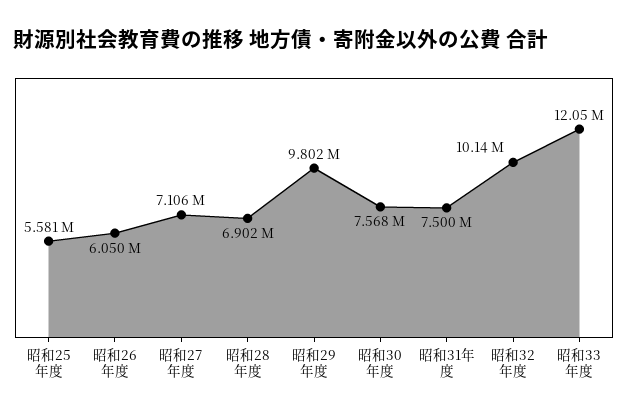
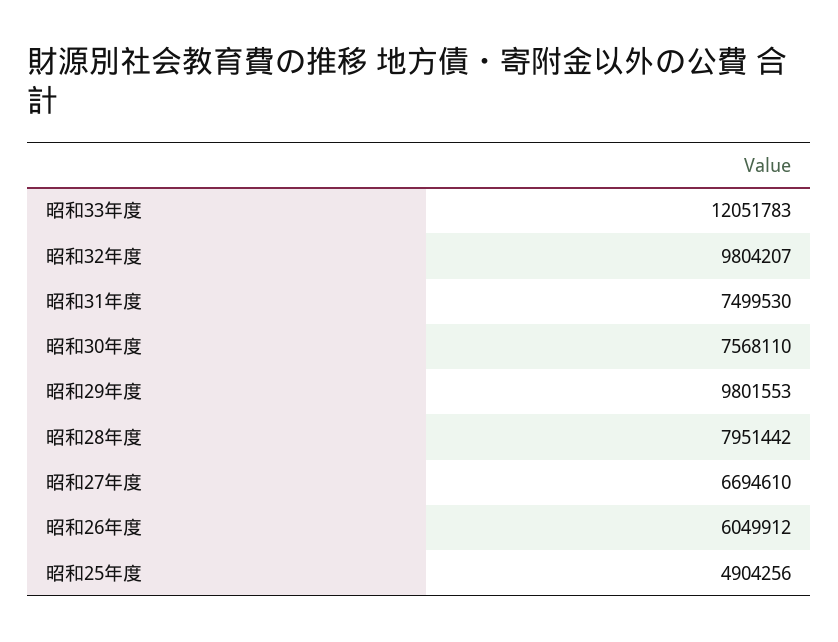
  {
-   "昭和25年度": 5581000,
+   "昭和25年度": 4904256,
    "昭和26年度": 6049912,
-   "昭和27年度": 7106000,
+   "昭和27年度": 6694610,
-   "昭和28年度": 6902000,
+   "昭和28年度": 7951442,
    "昭和29年度": 9801553,
    "昭和30年度": 7568110,
    "昭和31年度": 7499530,
-   "昭和32年度": 10140000,
+   "昭和32年度": 9804207,
    "昭和33年度": 12051783
  }

